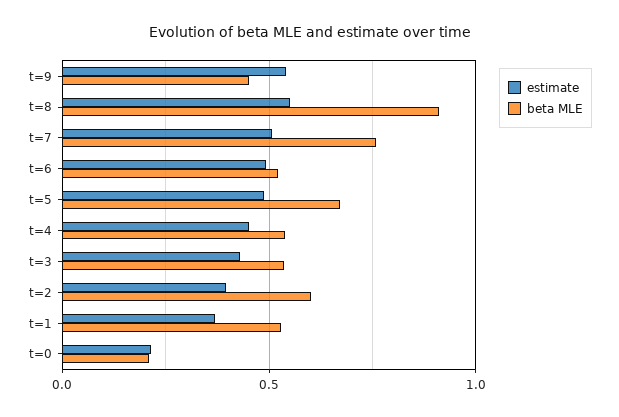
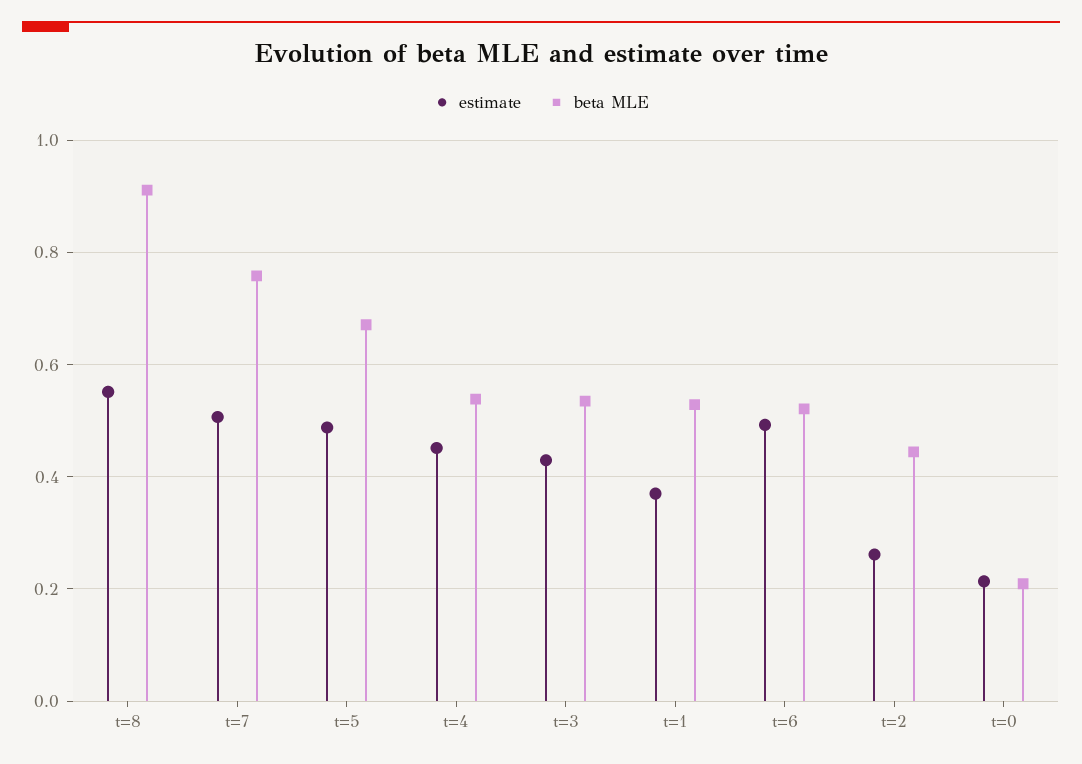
  {
    "estimate": {
-     "t=9": 0.55,
      "t=8": 0.56,
      "t=7": 0.5,
      "t=6": 0.5,
      "t=5": 0.48,
      "t=4": 0.46,
      "t=3": 0.42,
-     "t=2": 0.4,
+     "t=2": 0.26,
      "t=1": 0.36,
      "t=0": 0.22
    },
    "beta MLE": {
-     "t=9": 0.45,
      "t=8": 0.92,
      "t=7": 0.76,
      "t=6": 0.52,
      "t=5": 0.68,
      "t=4": 0.54,
      "t=3": 0.54,
-     "t=2": 0.6,
+     "t=2": 0.44,
      "t=1": 0.52,
      "t=0": 0.2
    }
  }

